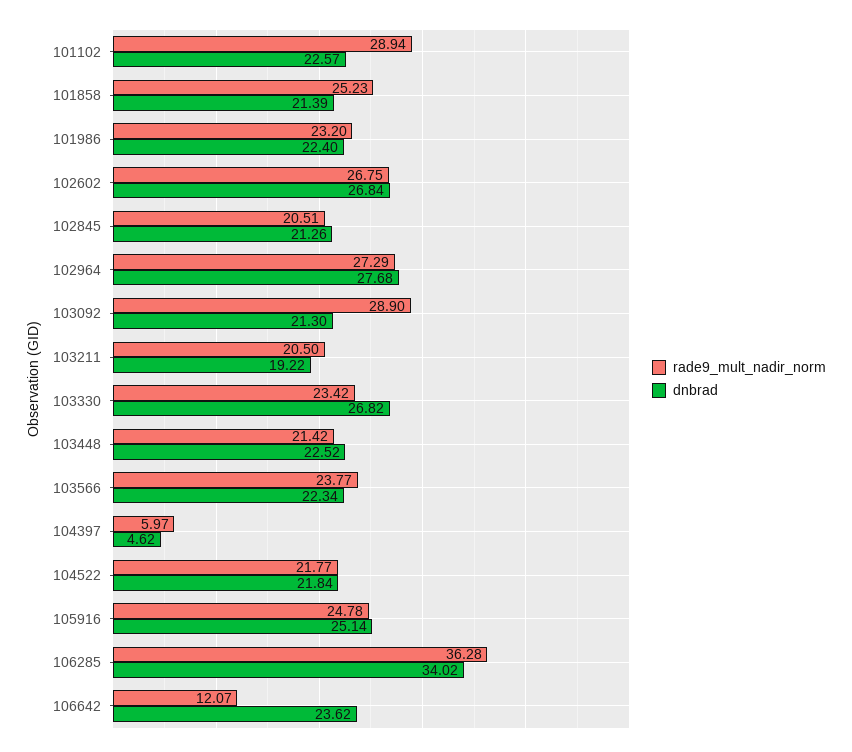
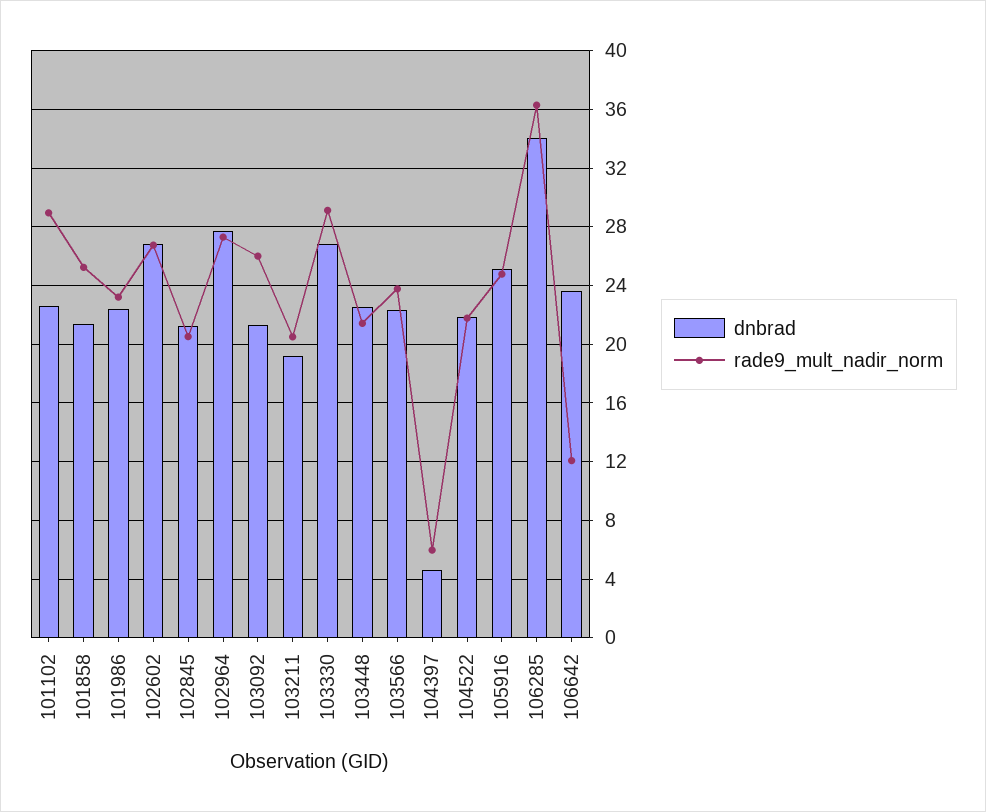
  {
    "rade9_mult_nadir_norm": {
      "101102": 28.94,
      "101858": 25.23,
      "101986": 23.2,
      "102602": 26.75,
      "102845": 20.51,
      "102964": 27.29,
-     "103092": 28.9,
+     "103092": 26,
      "103211": 20.5,
-     "103330": 23.42,
+     "103330": 29,
      "103448": 21.42,
      "103566": 23.77,
      "104397": 5.97,
      "104522": 21.77,
      "105916": 24.78,
      "106285": 36.28,
      "106642": 12.07
    },
    "dnbrad": {
      "101102": 22.57,
      "101858": 21.39,
      "101986": 22.4,
      "102602": 26.84,
      "102845": 21.26,
      "102964": 27.68,
      "103092": 21.3,
      "103211": 19.22,
      "103330": 26.82,
      "103448": 22.52,
      "103566": 22.34,
      "104397": 4.62,
      "104522": 21.84,
      "105916": 25.14,
      "106285": 34.02,
      "106642": 23.62
    }
  }

